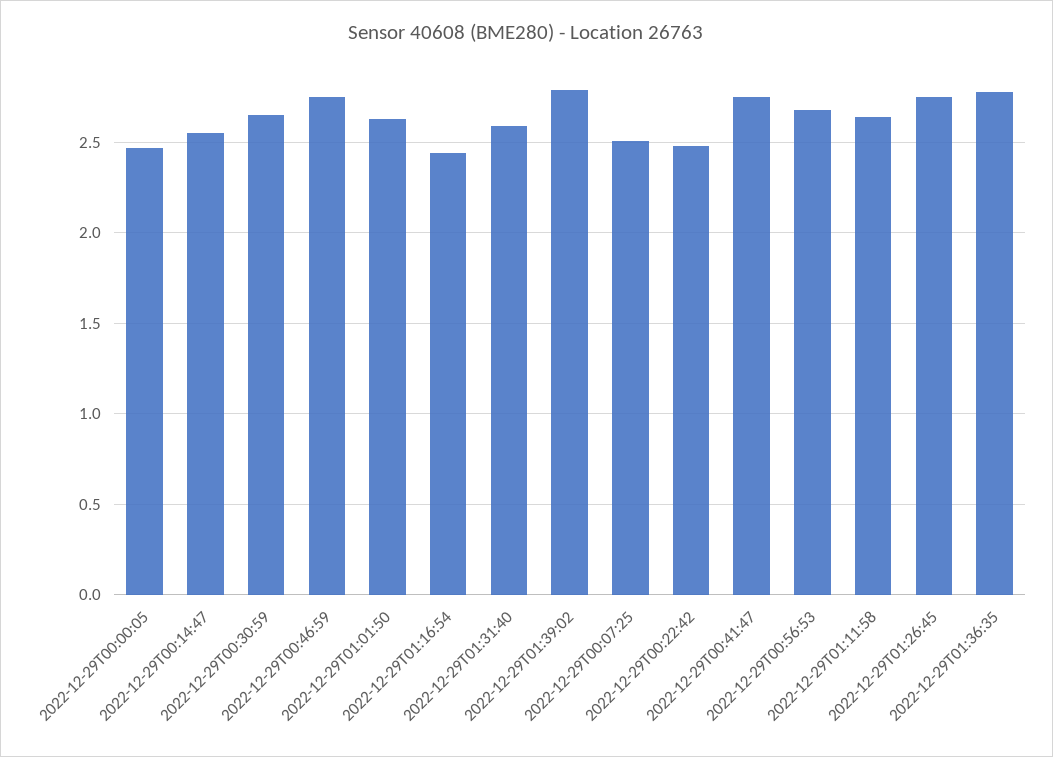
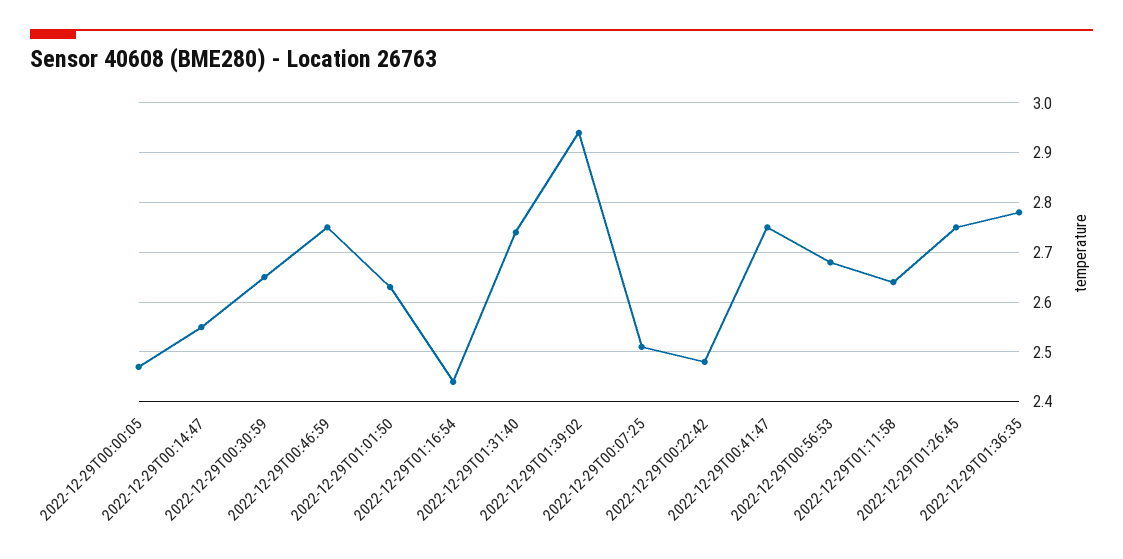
  {
    "2022-12-29T00:00:05": 2.45,
    "2022-12-29T00:14:47": 2.55,
    "2022-12-29T00:30:59": 2.65,
    "2022-12-29T00:46:59": 2.75,
    "2022-12-29T01:01:50": 2.65,
    "2022-12-29T01:16:54": 2.45,
-   "2022-12-29T01:31:40": 2.6,
+   "2022-12-29T01:31:40": 2.75,
-   "2022-12-29T01:39:02": 2.8,
+   "2022-12-29T01:39:02": 2.95,
    "2022-12-29T00:07:25": 2.5,
    "2022-12-29T00:22:42": 2.5,
    "2022-12-29T00:41:47": 2.75,
    "2022-12-29T00:56:53": 2.7,
    "2022-12-29T01:11:58": 2.65,
    "2022-12-29T01:26:45": 2.75,
    "2022-12-29T01:36:35": 2.8
  }

